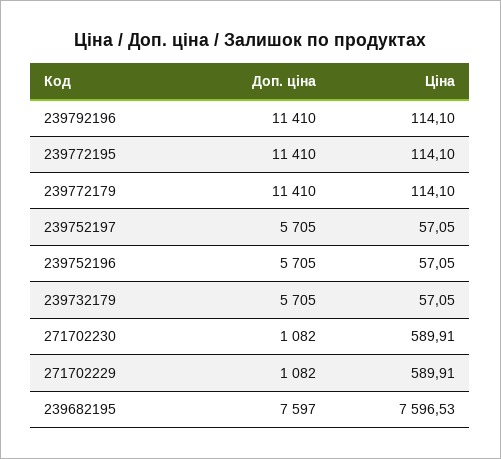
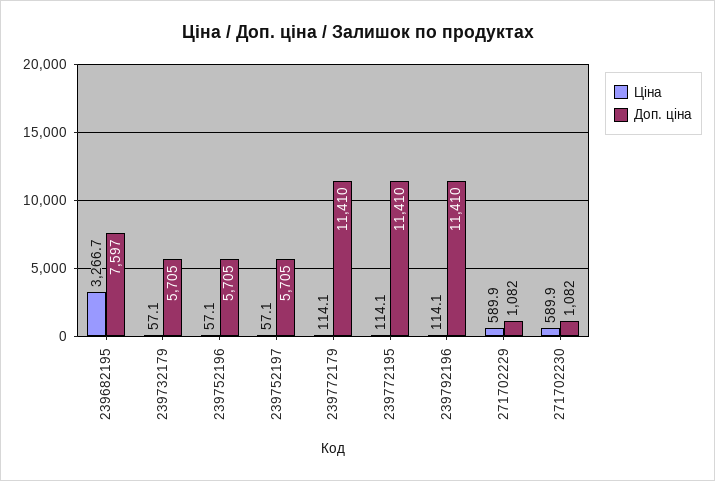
  {
    "Доп. ціна": {
      "239792196": 11410,
      "239772195": 11410,
      "239772179": 11410,
      "239752197": 5705,
      "239752196": 5705,
      "239732179": 5705,
      "271702230": 1082,
      "271702229": 1082,
      "239682195": 7597
    },
    "Ціна": {
      "239792196": 114.1,
      "239772195": 114.1,
      "239772179": 114.1,
      "239752197": 57.05,
      "239752196": 57.05,
      "239732179": 57.05,
      "271702230": 589.91,
      "271702229": 589.91,
-     "239682195": 7596.53
+     "239682195": 3266.7
    }
  }

